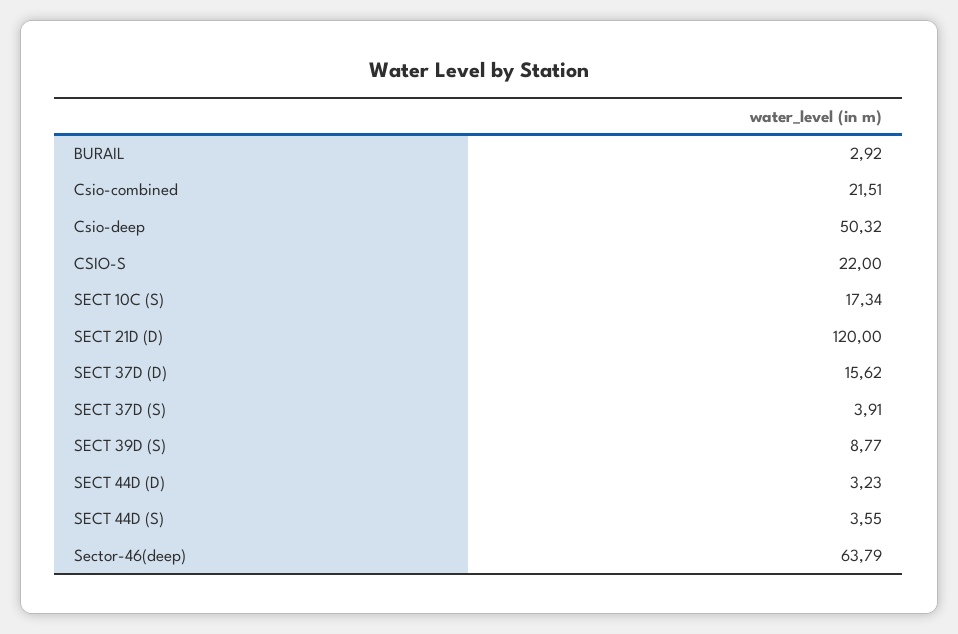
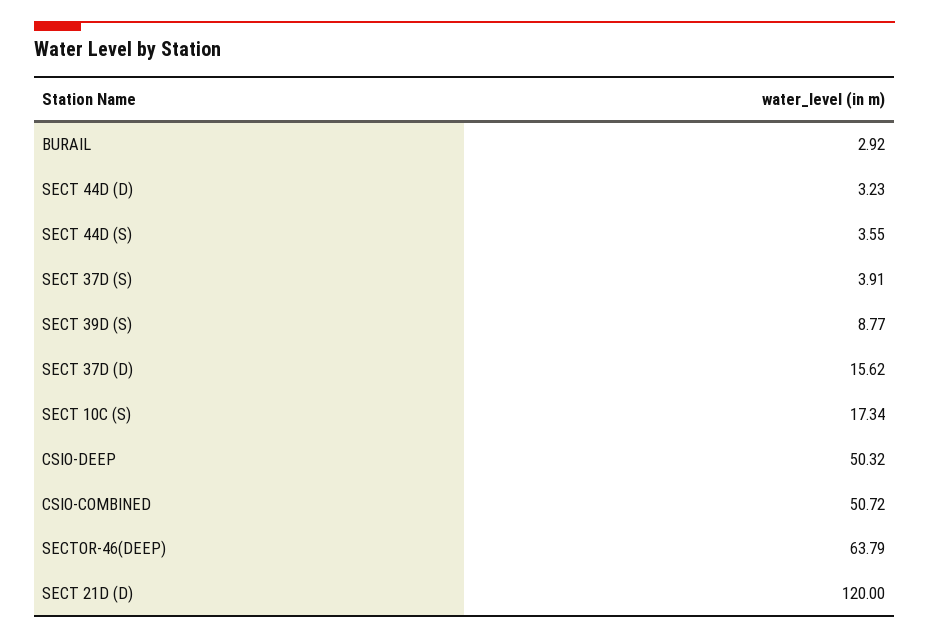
  {
    "BURAIL": 2.92,
-   "Csio-combined": 21.51,
+   "Csio-combined": 50.72,
    "Csio-deep": 50.32,
-   "CSIO-S": 22,
    "SECT 10C (S)": 17.34,
    "SECT 21D (D)": 120,
    "SECT 37D (D)": 15.62,
    "SECT 37D (S)": 3.91,
    "SECT 39D (S)": 8.77,
    "SECT 44D (D)": 3.23,
    "SECT 44D (S)": 3.55,
    "Sector-46(deep)": 63.79
  }

